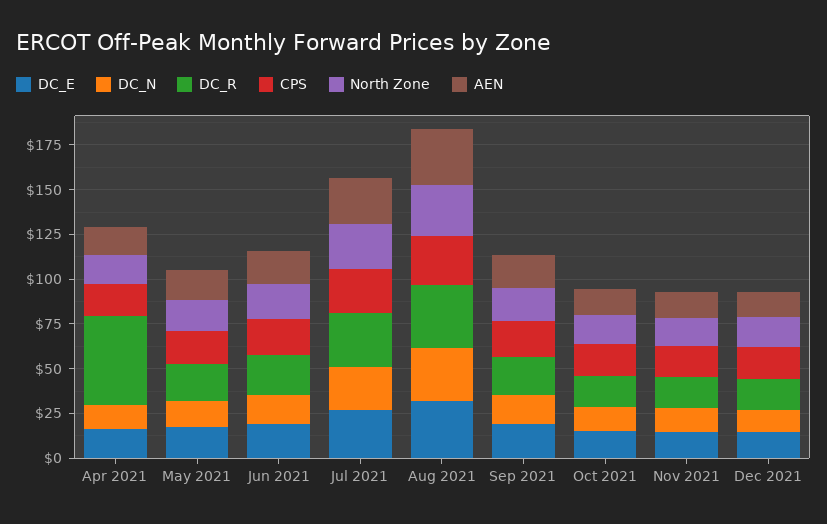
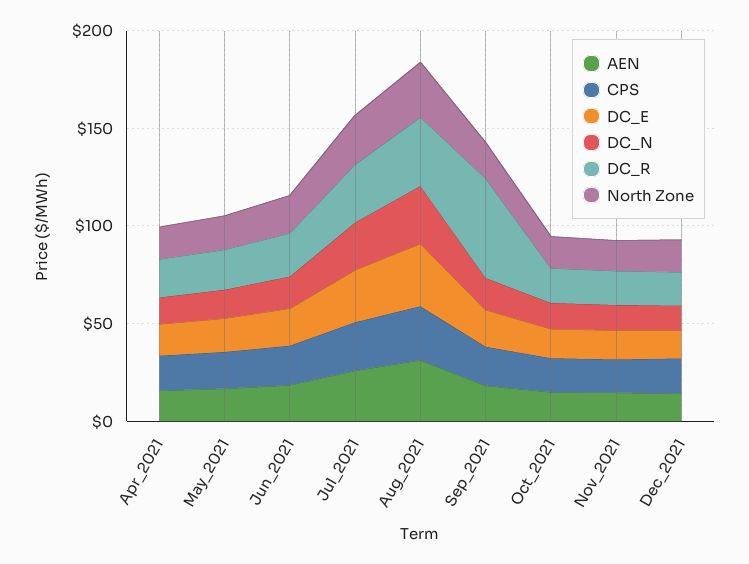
  {
    "DC_E": {
      "Apr 2021": 15,
      "May 2021": 15,
      "Jun 2021": 20,
      "Jul 2021": 25,
      "Aug 2021": 30,
      "Sep 2021": 20,
      "Oct 2021": 15,
      "Nov 2021": 15,
      "Dec 2021": 15
    },
    "DC_N": {
      "Apr 2021": 15,
      "May 2021": 15,
      "Jun 2021": 15,
      "Jul 2021": 25,
      "Aug 2021": 30,
      "Sep 2021": 15,
      "Oct 2021": 15,
      "Nov 2021": 15,
      "Dec 2021": 15
    },
    "DC_R": {
-     "Apr 2021": 50,
+     "Apr 2021": 20,
      "May 2021": 20,
      "Jun 2021": 20,
      "Jul 2021": 30,
      "Aug 2021": 35,
-     "Sep 2021": 20,
+     "Sep 2021": 50,
      "Oct 2021": 20,
      "Nov 2021": 20,
      "Dec 2021": 15
    },
    "CPS": {
      "Apr 2021": 20,
      "May 2021": 20,
      "Jun 2021": 20,
      "Jul 2021": 25,
      "Aug 2021": 30,
      "Sep 2021": 20,
      "Oct 2021": 15,
      "Nov 2021": 15,
      "Dec 2021": 20
    },
    "North Zone": {
      "Apr 2021": 15,
      "May 2021": 15,
      "Jun 2021": 20,
      "Jul 2021": 25,
      "Aug 2021": 30,
      "Sep 2021": 20,
      "Oct 2021": 15,
      "Nov 2021": 15,
      "Dec 2021": 15
    },
    "AEN": {
      "Apr 2021": 15,
      "May 2021": 15,
      "Jun 2021": 20,
      "Jul 2021": 25,
      "Aug 2021": 30,
      "Sep 2021": 20,
      "Oct 2021": 15,
      "Nov 2021": 15,
      "Dec 2021": 15
    }
  }

